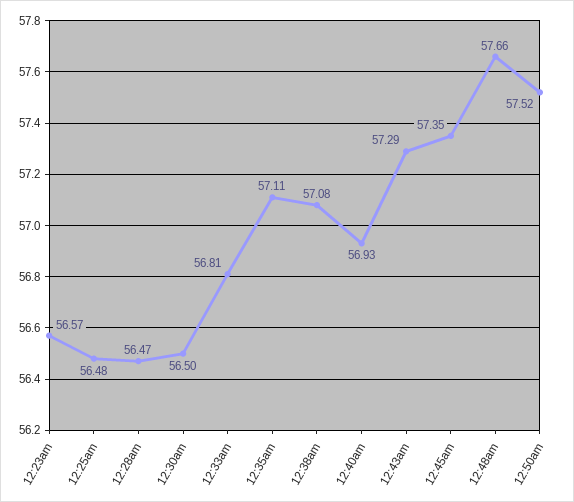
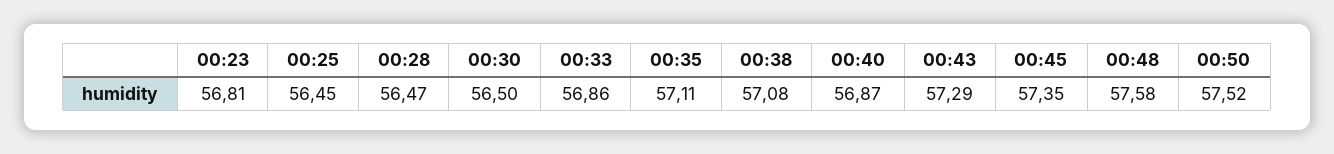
  {
-   "12:23am": 56.57,
+   "12:23am": 56.81,
-   "12:25am": 56.48,
+   "12:25am": 56.45,
    "12:28am": 56.47,
    "12:30am": 56.5,
-   "12:33am": 56.81,
+   "12:33am": 56.86,
    "12:35am": 57.11,
    "12:38am": 57.08,
-   "12:40am": 56.93,
+   "12:40am": 56.87,
    "12:43am": 57.29,
    "12:45am": 57.35,
-   "12:48am": 57.66,
+   "12:48am": 57.58,
    "12:50am": 57.52
  }

